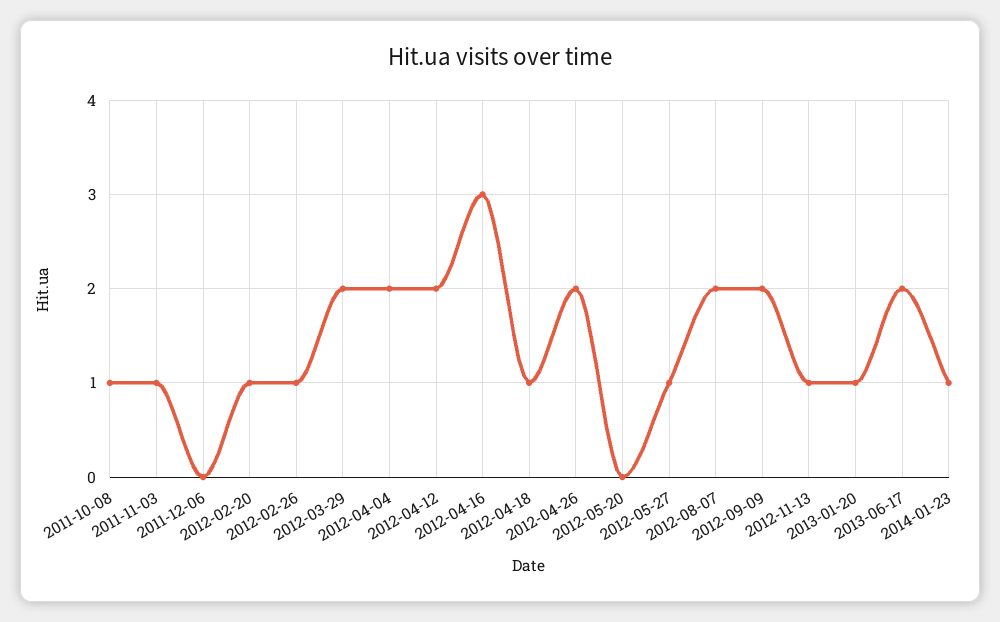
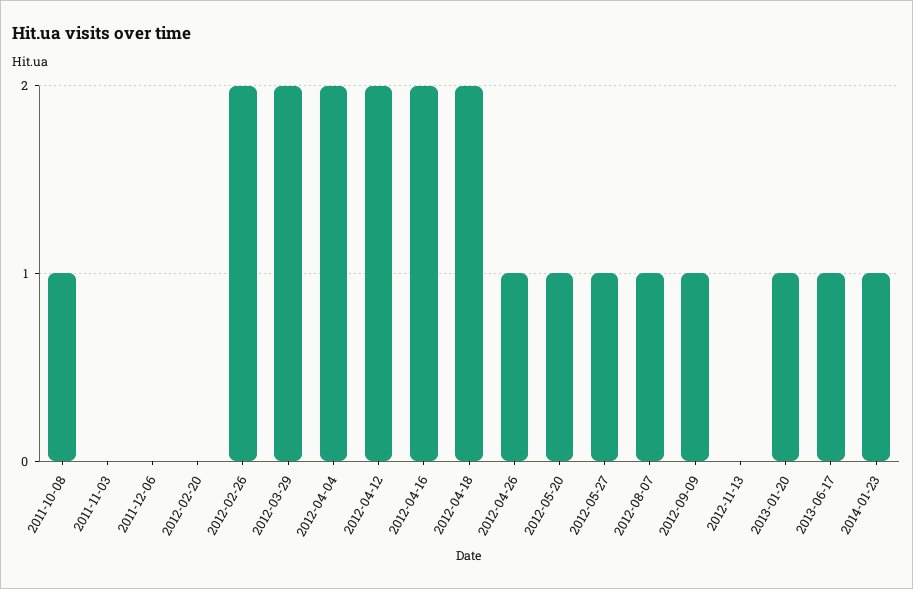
  {
    "2011-10-08": 1,
-   "2011-11-03": 1,
+   "2011-11-03": 0,
    "2011-12-06": 0,
-   "2012-02-20": 1,
+   "2012-02-20": 0,
-   "2012-02-26": 1,
+   "2012-02-26": 2,
    "2012-03-29": 2,
    "2012-04-04": 2,
    "2012-04-12": 2,
-   "2012-04-16": 3,
+   "2012-04-16": 2,
-   "2012-04-18": 1,
+   "2012-04-18": 2,
-   "2012-04-26": 2,
+   "2012-04-26": 1,
-   "2012-05-20": 0,
+   "2012-05-20": 1,
    "2012-05-27": 1,
-   "2012-08-07": 2,
+   "2012-08-07": 1,
-   "2012-09-09": 2,
+   "2012-09-09": 1,
-   "2012-11-13": 1,
+   "2012-11-13": 0,
    "2013-01-20": 1,
-   "2013-06-17": 2,
+   "2013-06-17": 1,
    "2014-01-23": 1
  }

